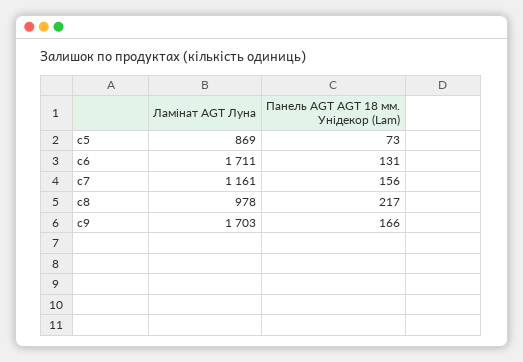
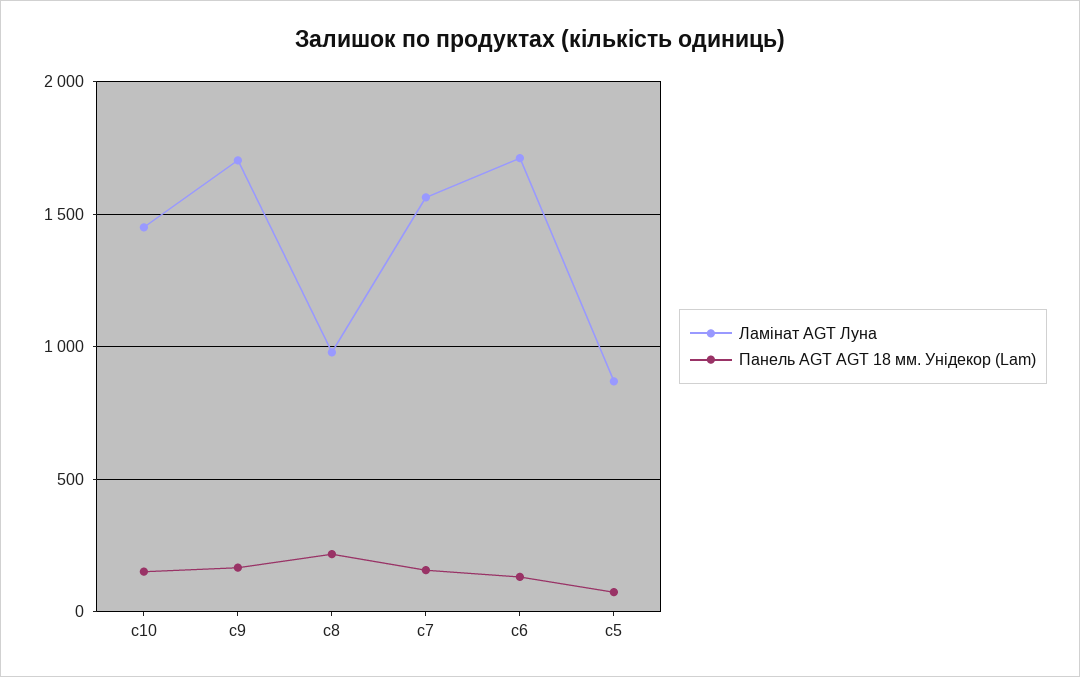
  {
    "Ламінат AGT Луна": {
      "c5": 869,
      "c6": 1711,
-     "c7": 1161,
+     "c7": 1550,
      "c8": 978,
-     "c9": 1703
+     "c9": 1703,
+     "c10": 1450
    },
    "Панель AGT AGT 18 мм. Унідекор (Lam)": {
      "c5": 73,
      "c6": 131,
      "c7": 156,
      "c8": 217,
-     "c9": 166
+     "c9": 166,
+     "c10": 150
    }
  }

